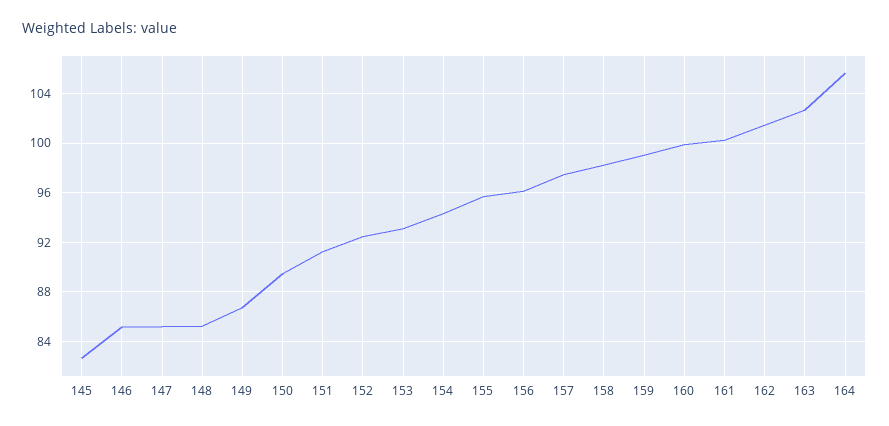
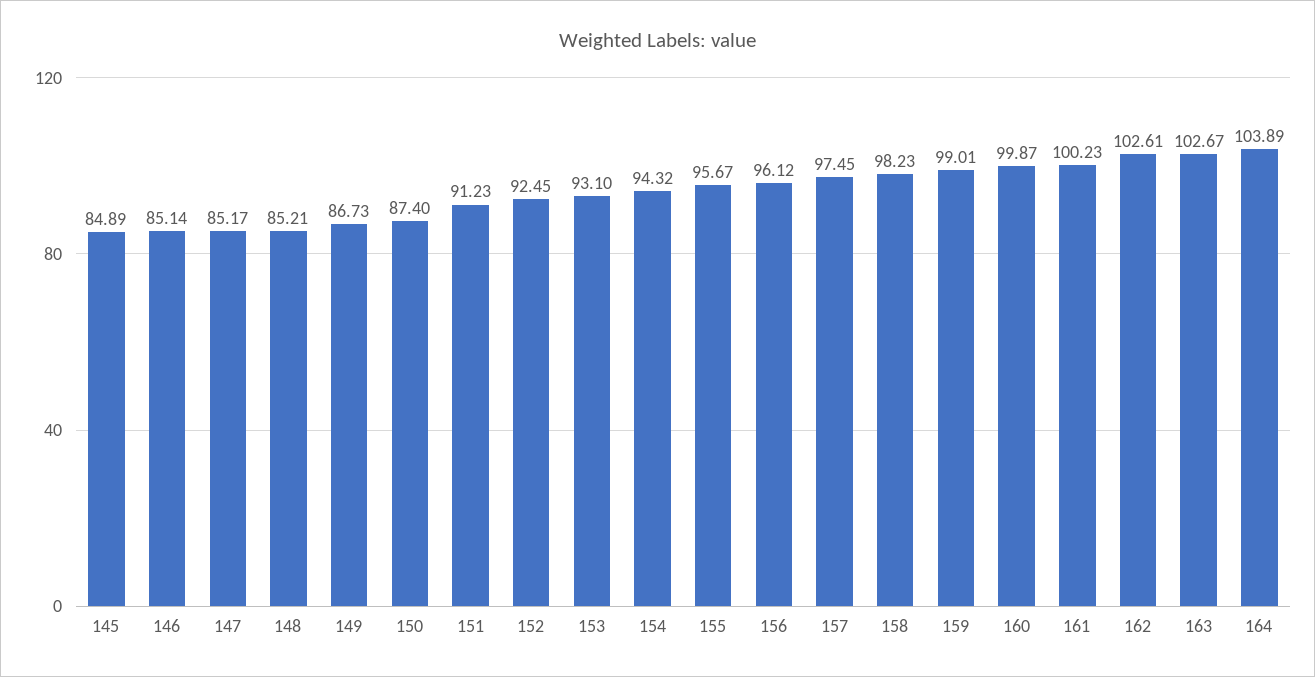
  {
-   "145": 82.5,
+   "145": 84.89,
    "146": 85.14,
    "147": 85.17,
    "148": 85.21,
    "149": 86.73,
-   "150": 89.5,
+   "150": 87.4,
    "151": 91.23,
    "152": 92.45,
    "153": 93.1,
    "154": 94.32,
    "155": 95.67,
    "156": 96.12,
    "157": 97.45,
    "158": 98.23,
    "159": 99.01,
    "160": 99.87,
    "161": 100.23,
-   "162": 101.5,
+   "162": 102.61,
    "163": 102.67,
-   "164": 105.5
+   "164": 103.89
  }

